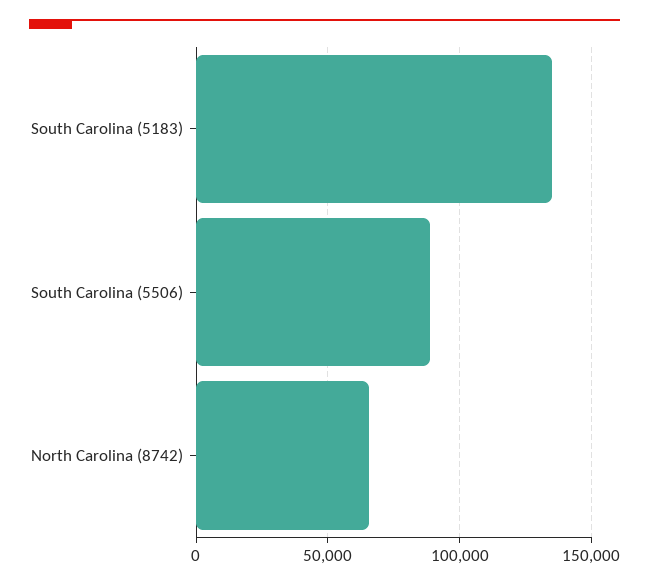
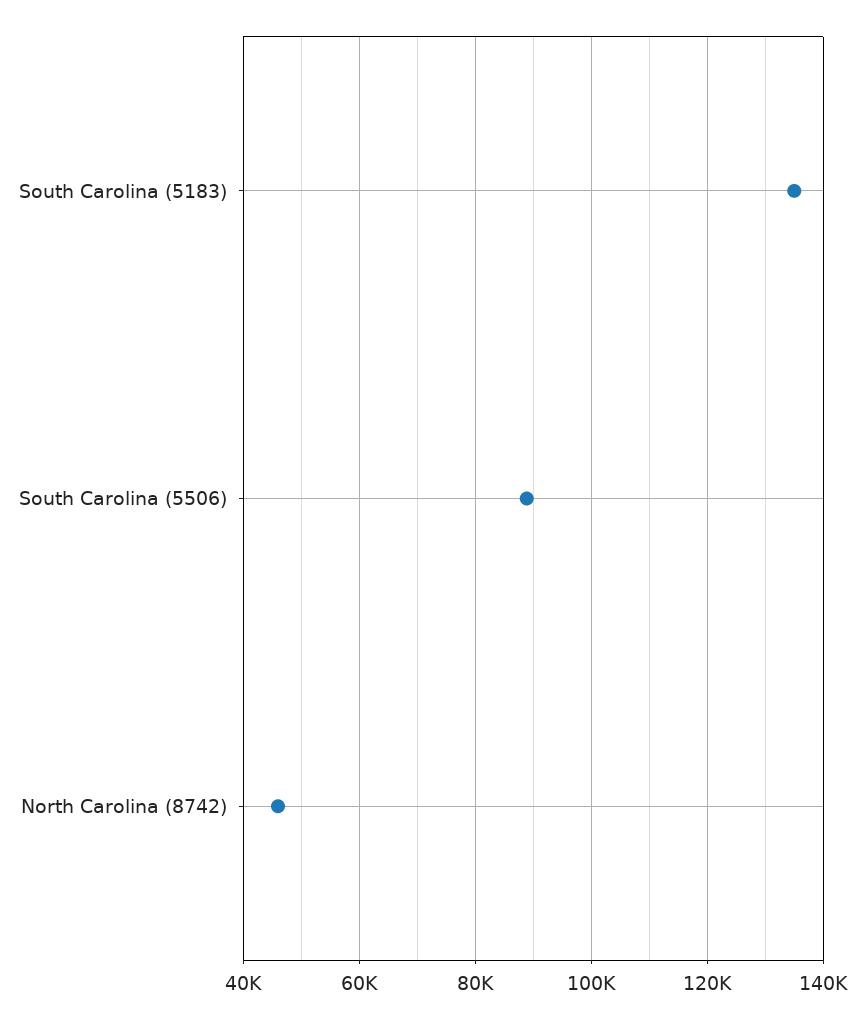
  {
    "South Carolina (5183)": 136000,
    "South Carolina (5506)": 88000,
-   "North Carolina (8742)": 65000
+   "North Carolina (8742)": 46000
  }

